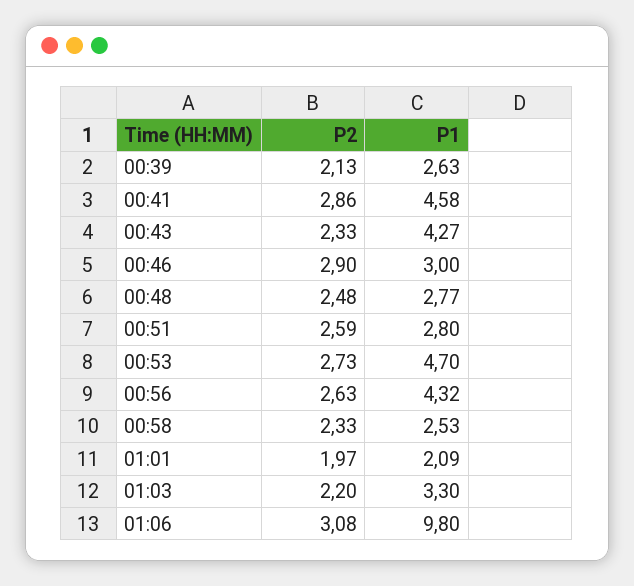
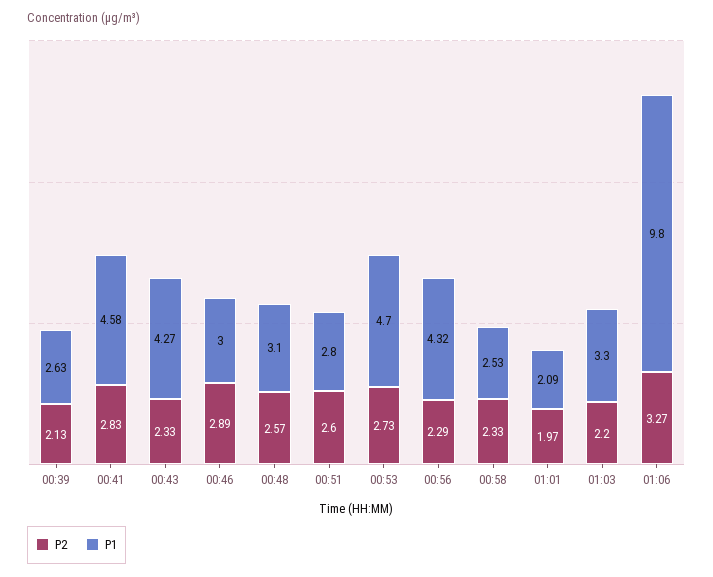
  {
    "P2": {
      "00:39": 2.13,
-     "00:41": 2.86,
+     "00:41": 2.83,
      "00:43": 2.33,
-     "00:46": 2.9,
+     "00:46": 2.89,
-     "00:48": 2.48,
+     "00:48": 2.57,
-     "00:51": 2.59,
+     "00:51": 2.6,
      "00:53": 2.73,
-     "00:56": 2.63,
+     "00:56": 2.29,
      "00:58": 2.33,
      "01:01": 1.97,
      "01:03": 2.2,
-     "01:06": 3.08
+     "01:06": 3.27
    },
    "P1": {
      "00:39": 2.63,
      "00:41": 4.58,
      "00:43": 4.27,
      "00:46": 3,
-     "00:48": 2.77,
+     "00:48": 3.1,
      "00:51": 2.8,
      "00:53": 4.7,
      "00:56": 4.32,
      "00:58": 2.53,
      "01:01": 2.09,
      "01:03": 3.3,
      "01:06": 9.8
    }
  }

